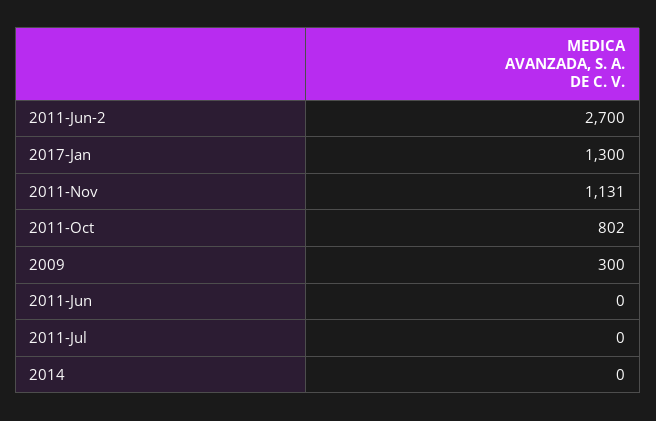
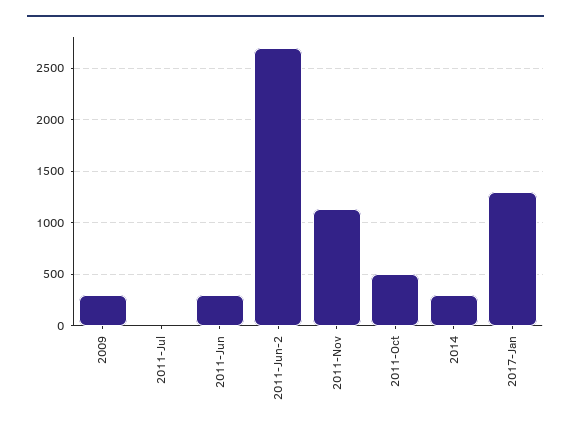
  {
    "2011-Jun-2": 2700,
    "2017-Jan": 1300,
    "2011-Nov": 1131,
-   "2011-Oct": 802,
+   "2011-Oct": 500,
    "2009": 300,
-   "2011-Jun": 0,
+   "2011-Jun": 300,
    "2011-Jul": 0,
-   "2014": 0
+   "2014": 300
  }

